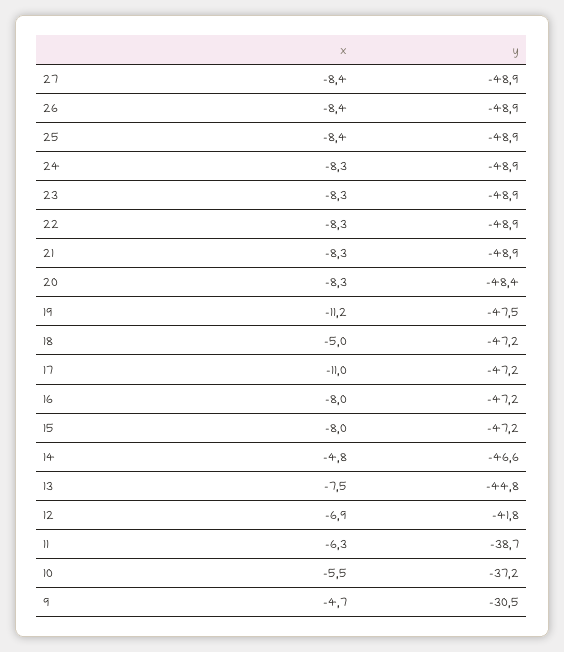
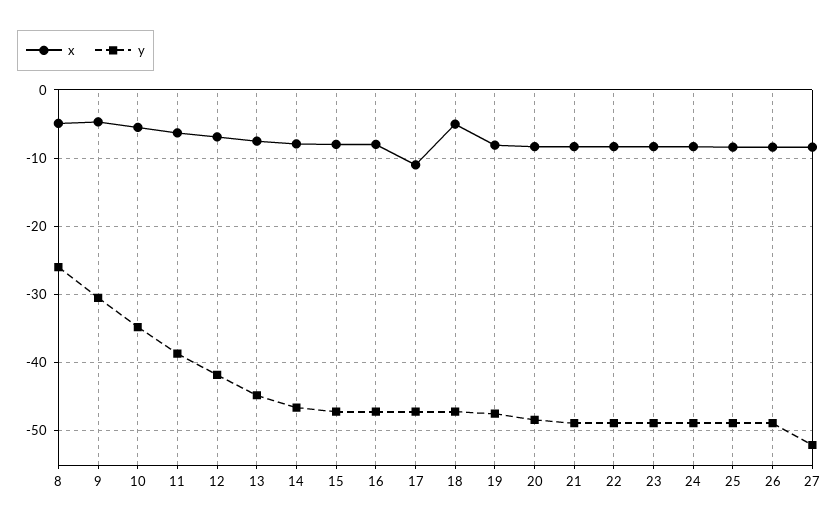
  {
    "x": {
      "27": -8.4,
      "26": -8.4,
      "25": -8.4,
      "24": -8.3,
      "23": -8.3,
      "22": -8.3,
      "21": -8.3,
      "20": -8.3,
-     "19": -11.2,
+     "19": -8,
      "18": -5,
      "17": -11,
      "16": -8,
      "15": -8,
-     "14": -4.8,
+     "14": -8,
      "13": -7.5,
      "12": -6.9,
      "11": -6.3,
      "10": -5.5,
-     "9": -4.7
+     "9": -4.7,
+     "8": -5
    },
    "y": {
-     "27": -48.9,
+     "27": -52,
      "26": -48.9,
      "25": -48.9,
      "24": -48.9,
      "23": -48.9,
      "22": -48.9,
      "21": -48.9,
      "20": -48.4,
      "19": -47.5,
      "18": -47.2,
      "17": -47.2,
      "16": -47.2,
      "15": -47.2,
      "14": -46.6,
      "13": -44.8,
      "12": -41.8,
      "11": -38.7,
-     "10": -37.2,
+     "10": -35,
-     "9": -30.5
+     "9": -30.5,
+     "8": -26
    }
  }

